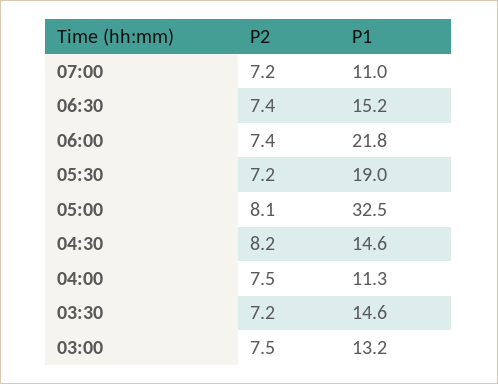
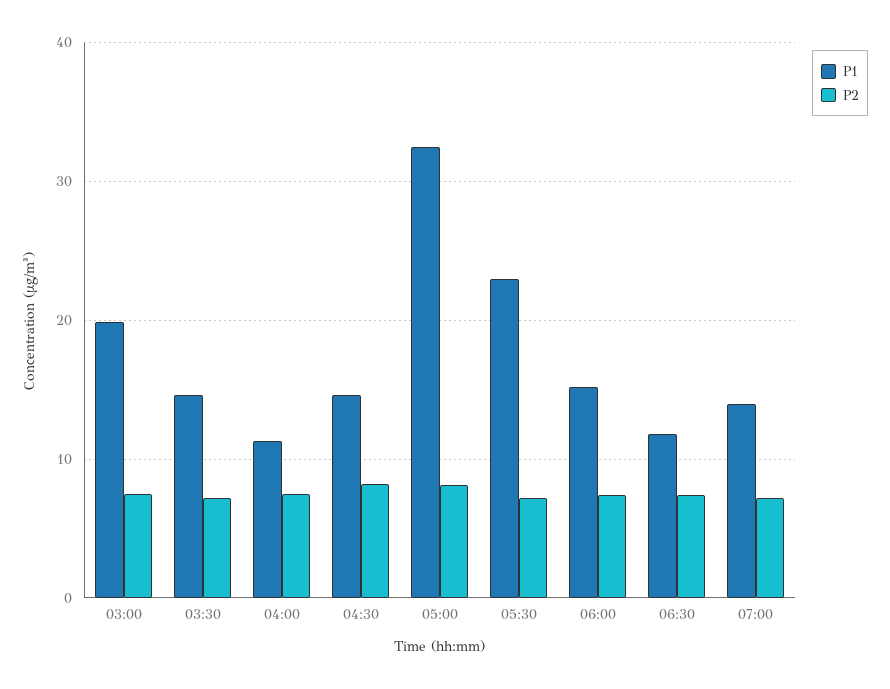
  {
    "P2": {
      "07:00": 7.2,
      "06:30": 7.4,
      "06:00": 7.4,
      "05:30": 7.2,
      "05:00": 8.1,
      "04:30": 8.2,
      "04:00": 7.5,
      "03:30": 7.2,
      "03:00": 7.5
    },
    "P1": {
-     "07:00": 11,
+     "07:00": 14,
-     "06:30": 15.2,
+     "06:30": 12,
-     "06:00": 21.8,
+     "06:00": 15,
-     "05:30": 19,
+     "05:30": 23,
      "05:00": 32.5,
      "04:30": 14.6,
      "04:00": 11.3,
      "03:30": 14.6,
-     "03:00": 13.2
+     "03:00": 20
    }
  }

